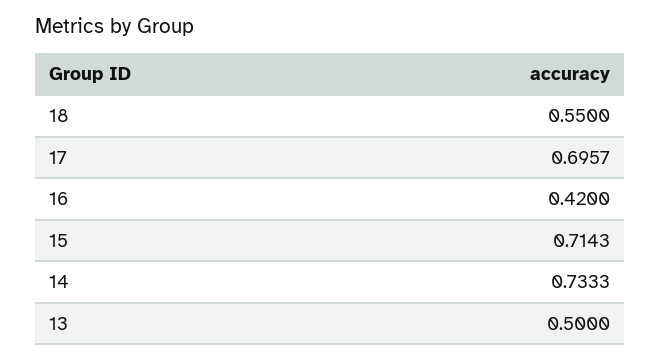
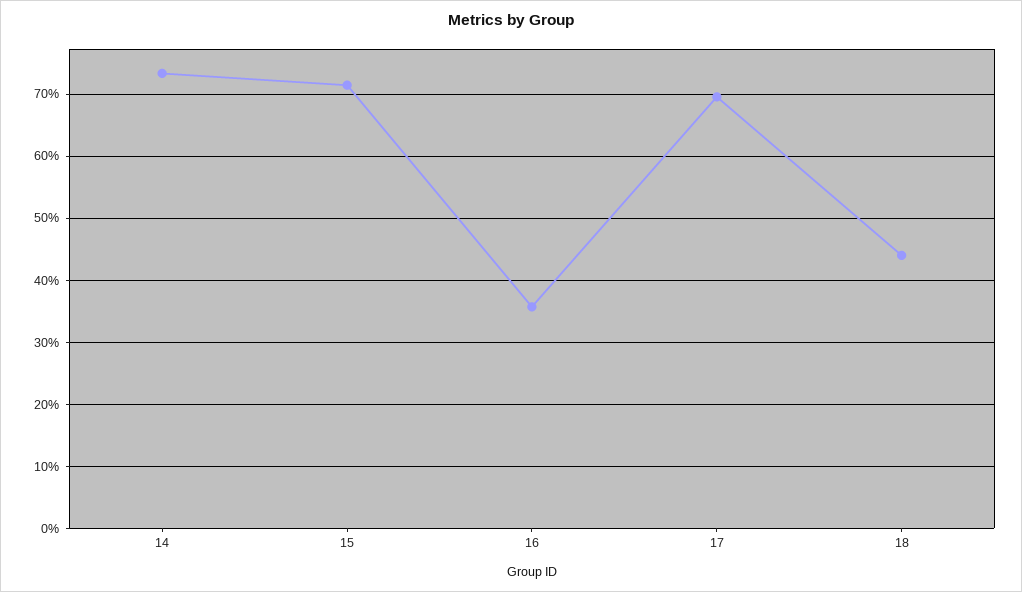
  {
-   "18": 0.55,
+   "18": 0.44,
    "17": 0.6957,
-   "16": 0.42,
+   "16": 0.36,
    "15": 0.7143,
-   "14": 0.7333,
+   "14": 0.7333
-   "13": 0.5
  }

